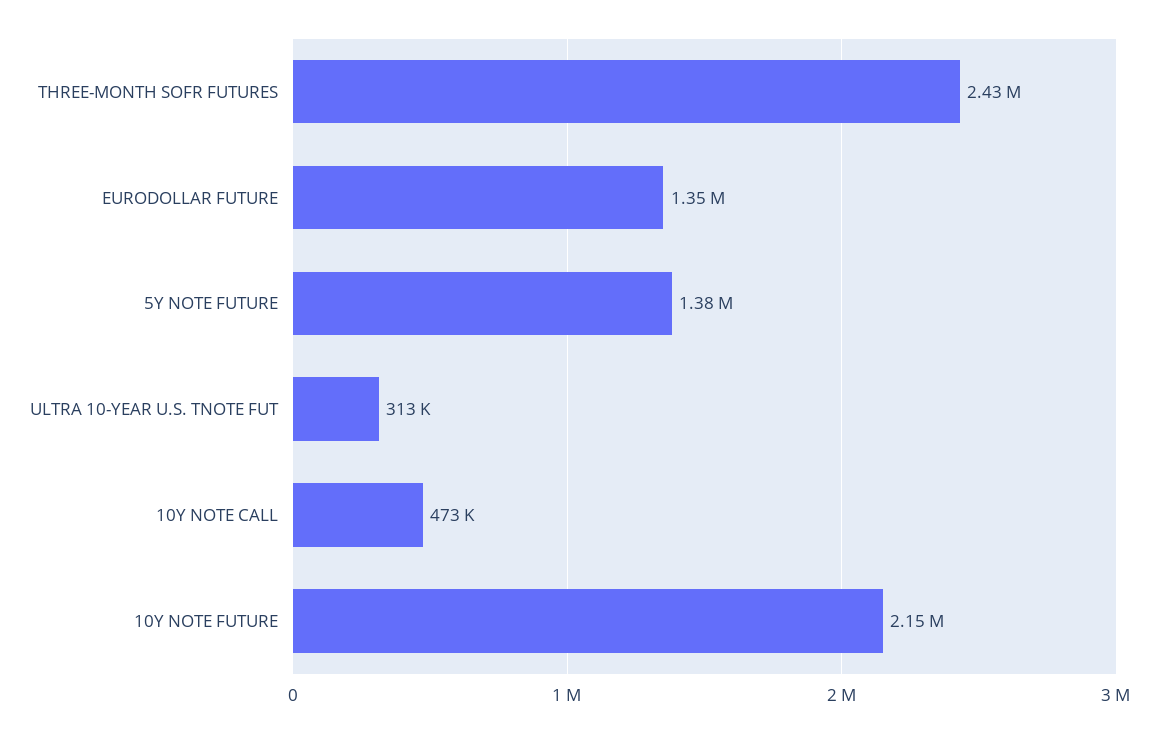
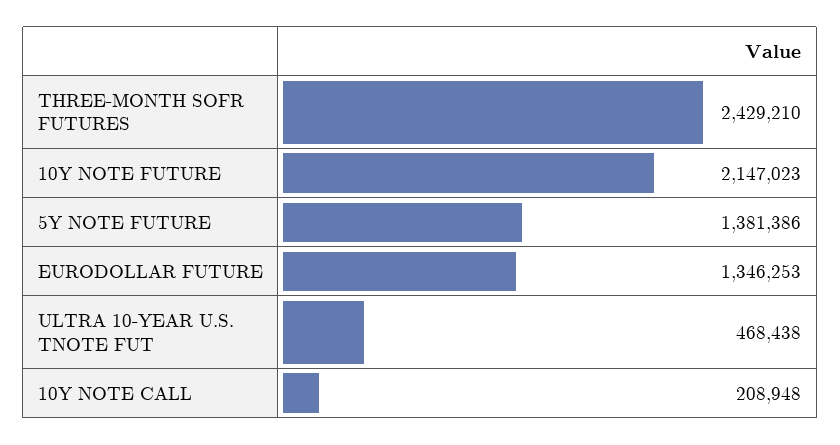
  {
    "THREE-MONTH SOFR FUTURES": 2429210,
    "EURODOLLAR FUTURE": 1346253,
    "5Y NOTE FUTURE": 1381386,
-   "ULTRA 10-YEAR U.S. TNOTE FUT": 313000,
+   "ULTRA 10-YEAR U.S. TNOTE FUT": 468438,
-   "10Y NOTE CALL": 473000,
+   "10Y NOTE CALL": 208948,
    "10Y NOTE FUTURE": 2147023
  }

